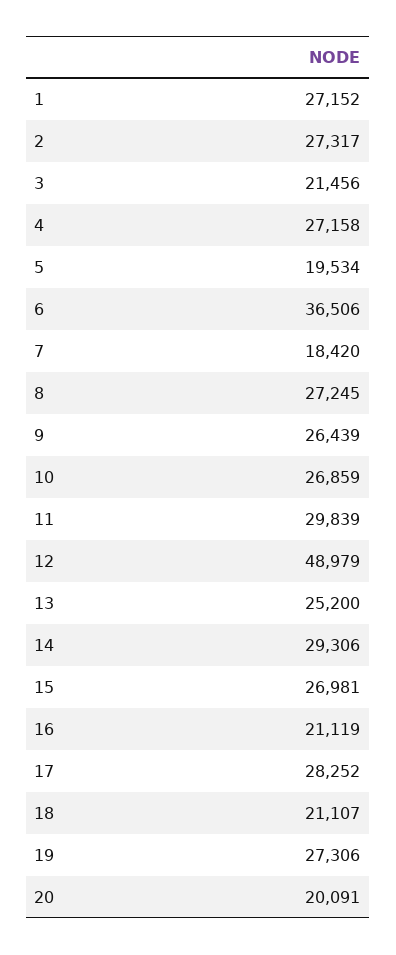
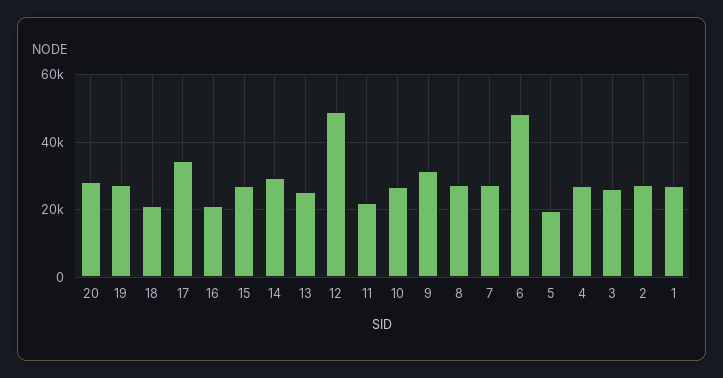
  {
    "1": 27152,
    "2": 27317,
-   "3": 21456,
+   "3": 26000,
    "4": 27158,
    "5": 19534,
-   "6": 36506,
+   "6": 48000,
-   "7": 18420,
+   "7": 28000,
    "8": 27245,
-   "9": 26439,
+   "9": 32000,
    "10": 26859,
-   "11": 29839,
+   "11": 22000,
    "12": 48979,
    "13": 25200,
    "14": 29306,
    "15": 26981,
    "16": 21119,
-   "17": 28252,
+   "17": 34000,
    "18": 21107,
    "19": 27306,
-   "20": 20091
+   "20": 28000
  }

